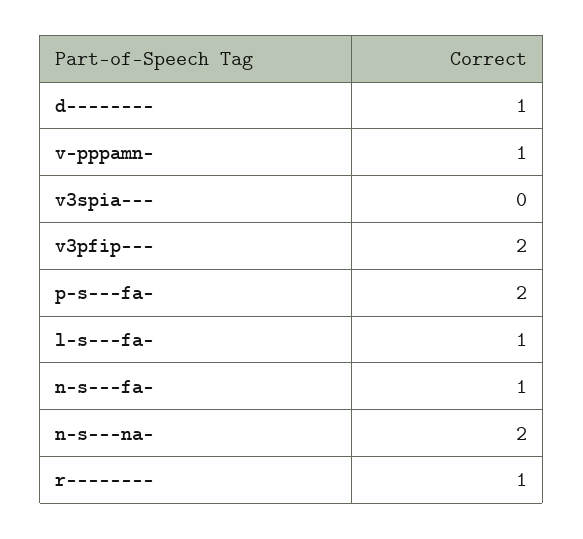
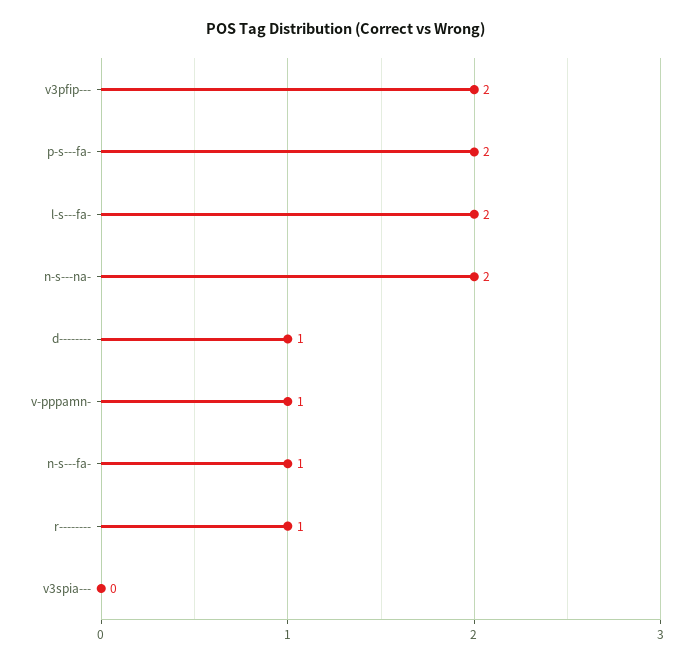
  {
    "d--------": 1,
    "v-pppamn-": 1,
    "v3spia---": 0,
    "v3pfip---": 2,
    "p-s---fa-": 2,
-   "l-s---fa-": 1,
+   "l-s---fa-": 2,
    "n-s---fa-": 1,
    "n-s---na-": 2,
    "r--------": 1
  }

